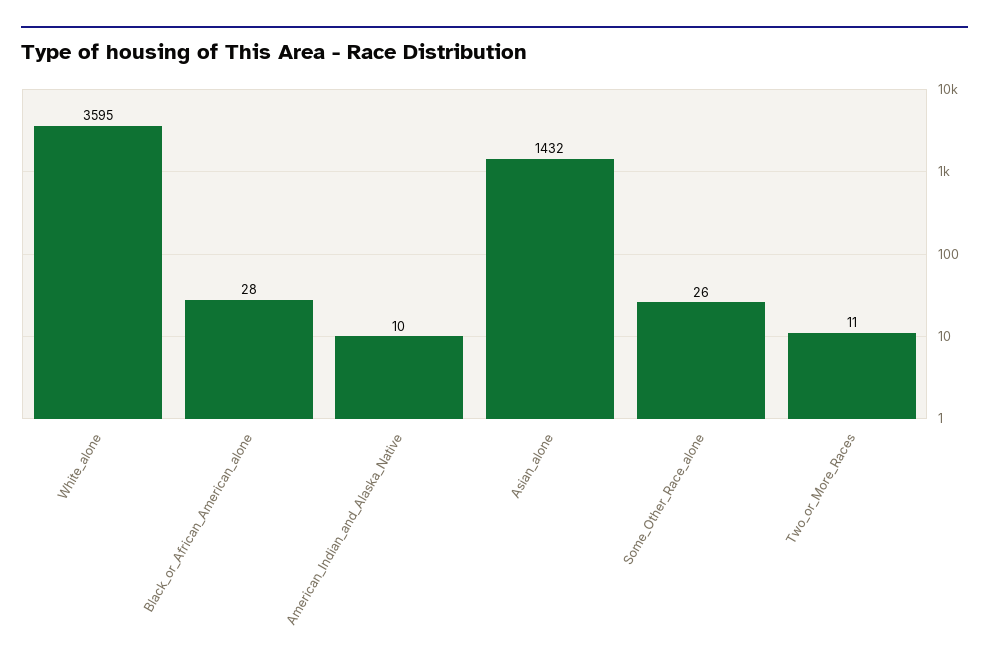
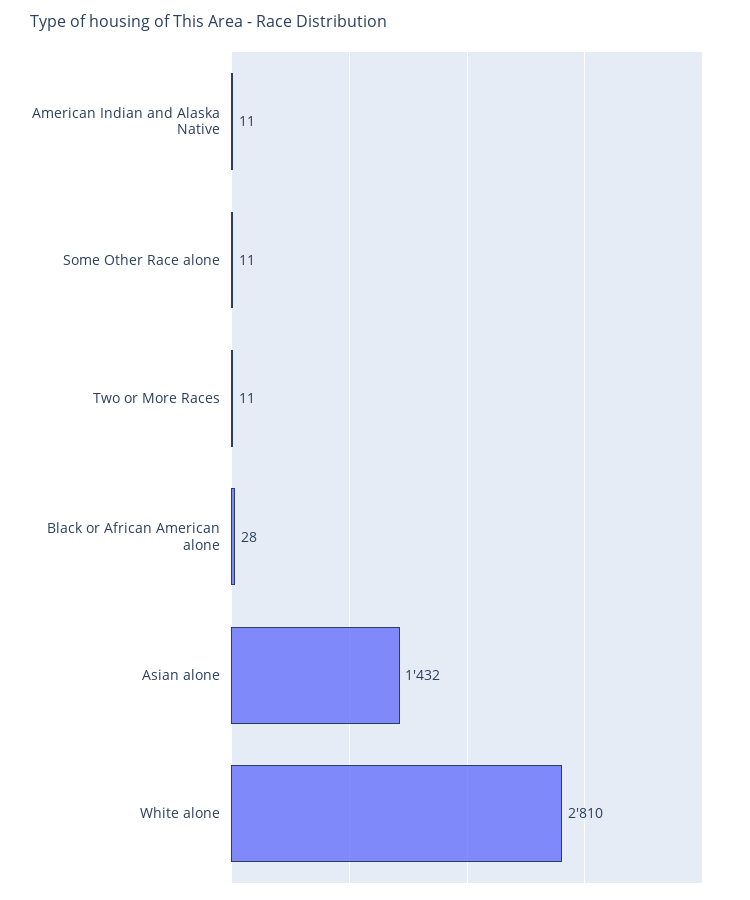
  {
-   "White_alone": 3595,
+   "White_alone": 2810,
    "Black_or_African_American_alone": 28,
-   "American_Indian_and_Alaska_Native": 10,
+   "American_Indian_and_Alaska_Native": 11,
    "Asian_alone": 1432,
-   "Some_Other_Race_alone": 26,
+   "Some_Other_Race_alone": 11,
    "Two_or_More_Races": 11
  }

